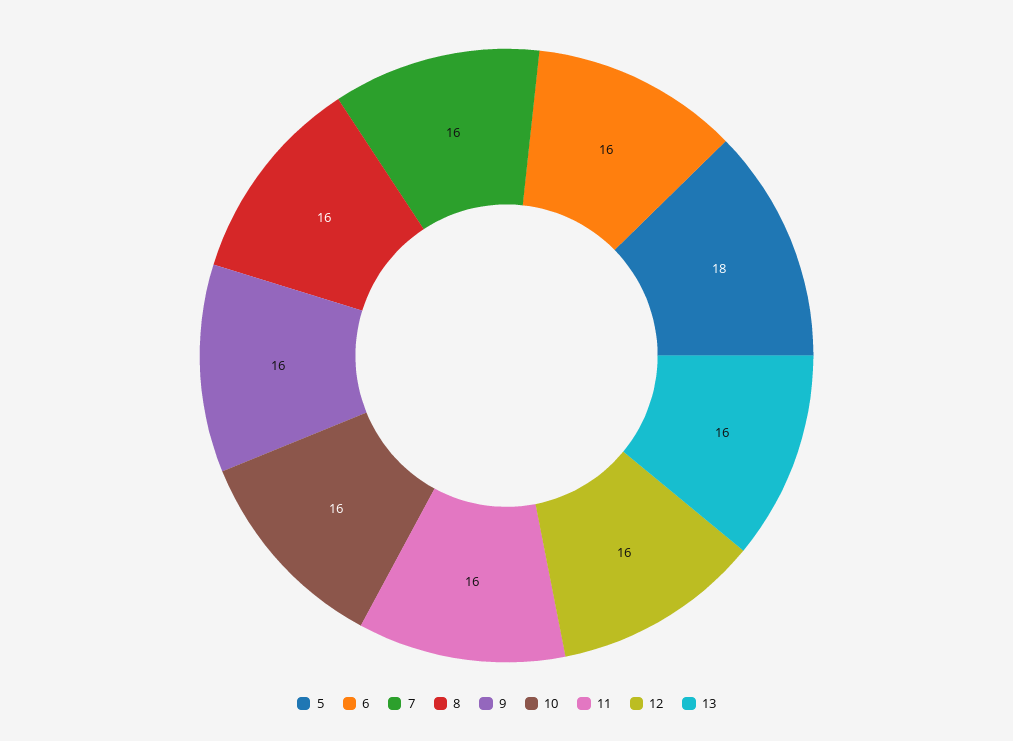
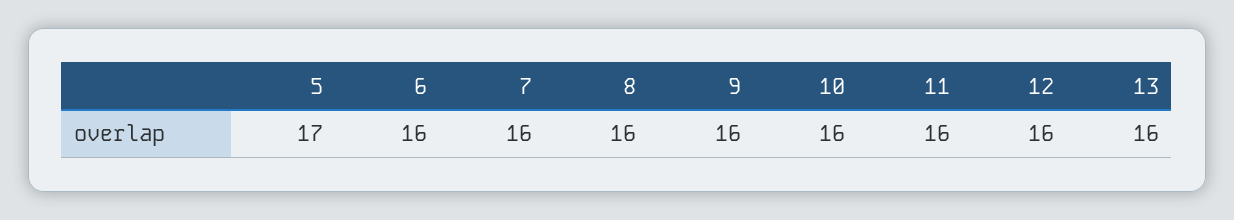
  {
-   "5": 18,
+   "5": 17,
    "6": 16,
    "7": 16,
    "8": 16,
    "9": 16,
    "10": 16,
    "11": 16,
    "12": 16,
    "13": 16
  }

